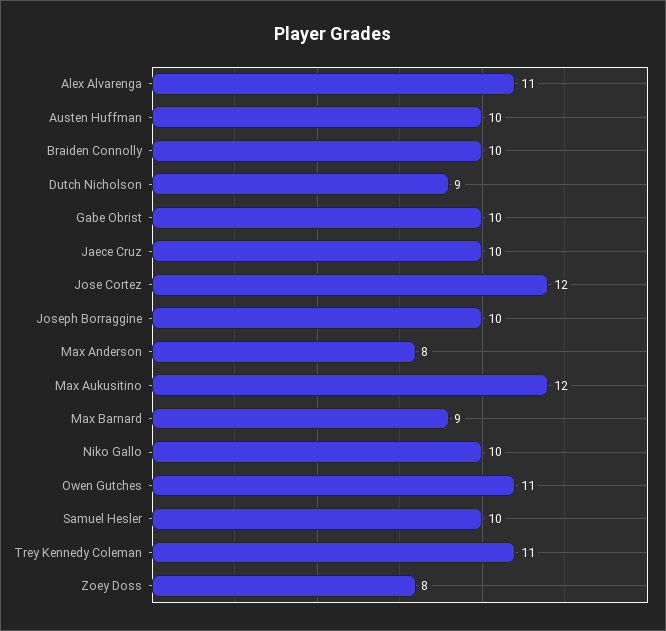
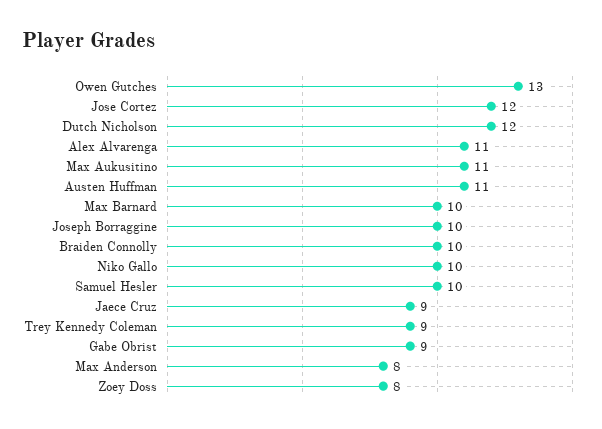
  {
    "Alex Alvarenga": 11,
-   "Austen Huffman": 10,
+   "Austen Huffman": 11,
    "Braiden Connolly": 10,
-   "Dutch Nicholson": 9,
+   "Dutch Nicholson": 12,
-   "Gabe Obrist": 10,
+   "Gabe Obrist": 9,
-   "Jaece Cruz": 10,
+   "Jaece Cruz": 9,
    "Jose Cortez": 12,
    "Joseph Borraggine": 10,
    "Max Anderson": 8,
-   "Max Aukusitino": 12,
+   "Max Aukusitino": 11,
-   "Max Barnard": 9,
+   "Max Barnard": 10,
    "Niko Gallo": 10,
-   "Owen Gutches": 11,
+   "Owen Gutches": 13,
    "Samuel Hesler": 10,
-   "Trey Kennedy Coleman": 11,
+   "Trey Kennedy Coleman": 9,
    "Zoey Doss": 8
  }

